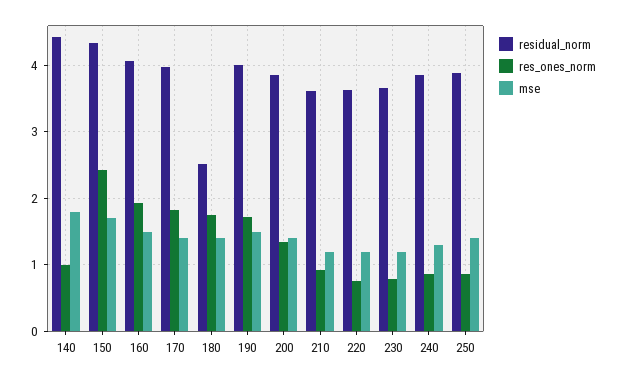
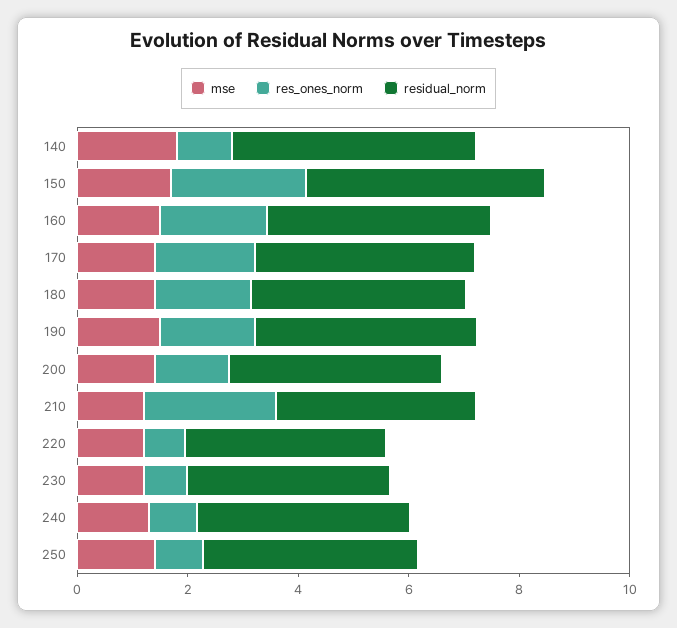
  {
    "residual_norm": {
      "140": 4.4,
      "150": 4.3,
      "160": 4.1,
      "170": 4,
-     "180": 2.5,
+     "180": 4,
      "190": 4,
      "200": 3.9,
      "210": 3.6,
      "220": 3.6,
      "230": 3.7,
      "240": 3.9,
      "250": 3.9
    },
    "res_ones_norm": {
      "140": 1,
      "150": 2.4,
      "160": 1.9,
      "170": 1.8,
      "180": 1.8,
      "190": 1.7,
      "200": 1.3,
-     "210": 0.9,
+     "210": 2.5,
      "220": 0.8,
      "230": 0.8,
      "240": 0.9,
      "250": 0.9
    },
    "mse": {
      "140": 1.8,
      "150": 1.7,
      "160": 1.5,
      "170": 1.4,
      "180": 1.4,
      "190": 1.5,
      "200": 1.4,
      "210": 1.2,
      "220": 1.2,
      "230": 1.2,
      "240": 1.3,
      "250": 1.4
    }
  }

